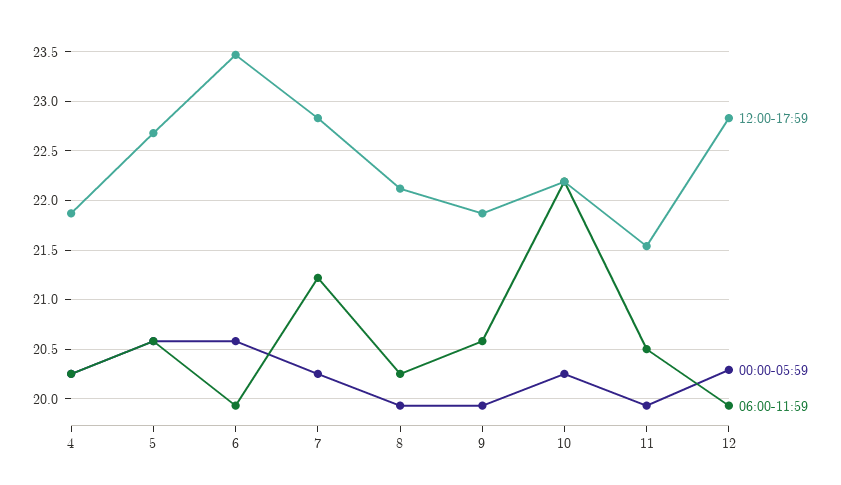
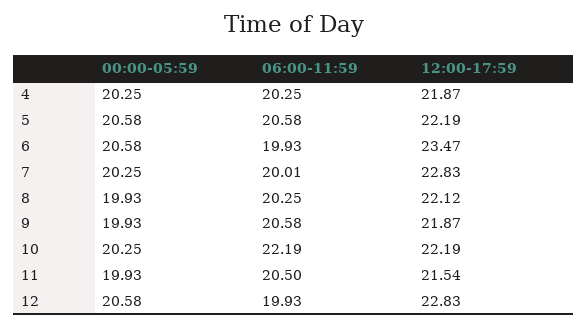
  {
    "12:00-17:59": {
      "4": 21.87,
-     "5": 22.7,
+     "5": 22.19,
      "6": 23.47,
      "7": 22.83,
      "8": 22.12,
      "9": 21.87,
      "10": 22.19,
      "11": 21.54,
      "12": 22.83
    },
    "00:00-05:59": {
      "4": 20.25,
      "5": 20.58,
      "6": 20.58,
      "7": 20.25,
      "8": 19.93,
      "9": 19.93,
      "10": 20.25,
      "11": 19.93,
-     "12": 20.3
+     "12": 20.58
    },
    "06:00-11:59": {
      "4": 20.25,
      "5": 20.58,
      "6": 19.93,
-     "7": 21.2,
+     "7": 20.01,
      "8": 20.25,
      "9": 20.58,
      "10": 22.19,
      "11": 20.5,
      "12": 19.93
    }
  }

